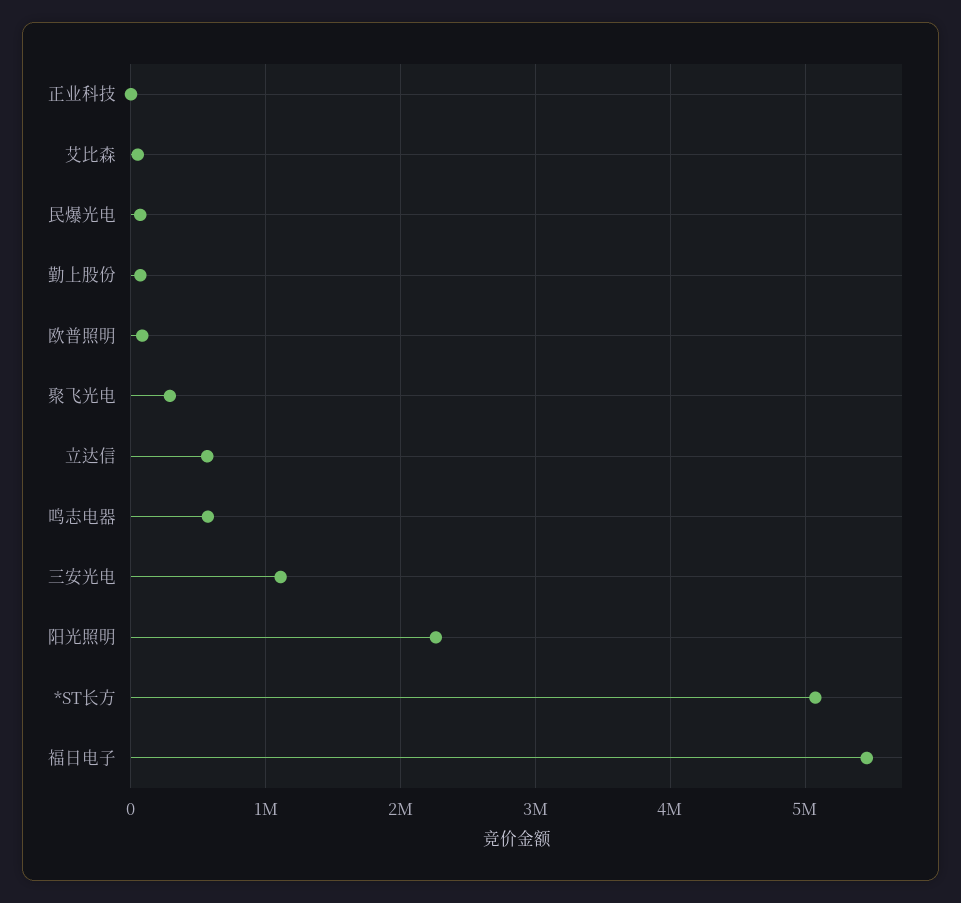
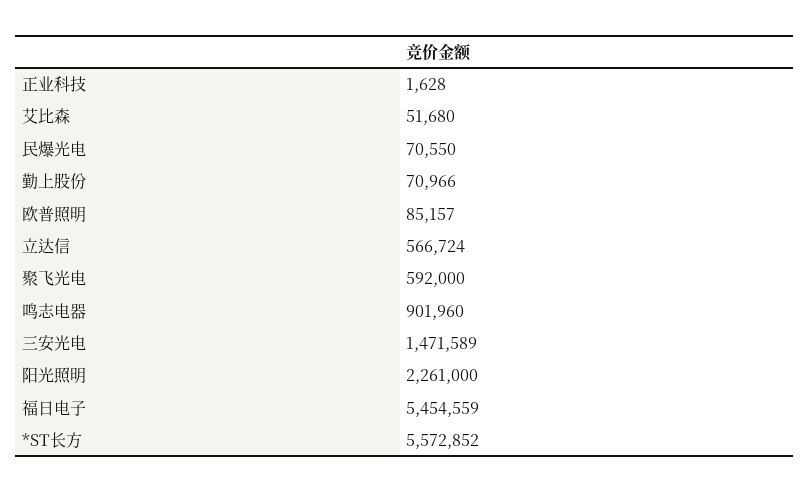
  {
    "正业科技": 1628,
    "艾比森": 51680,
    "民爆光电": 70550,
    "勤上股份": 70966,
    "欧普照明": 85157,
-   "聚飞光电": 300000,
+   "聚飞光电": 592000,
    "立达信": 566724,
-   "鸣志电器": 600000,
+   "鸣志电器": 901960,
-   "三安光电": 1100000,
+   "三安光电": 1471589,
    "阳光照明": 2261000,
-   "*ST长方": 5100000,
+   "*ST长方": 5572852,
    "福日电子": 5454559
  }

